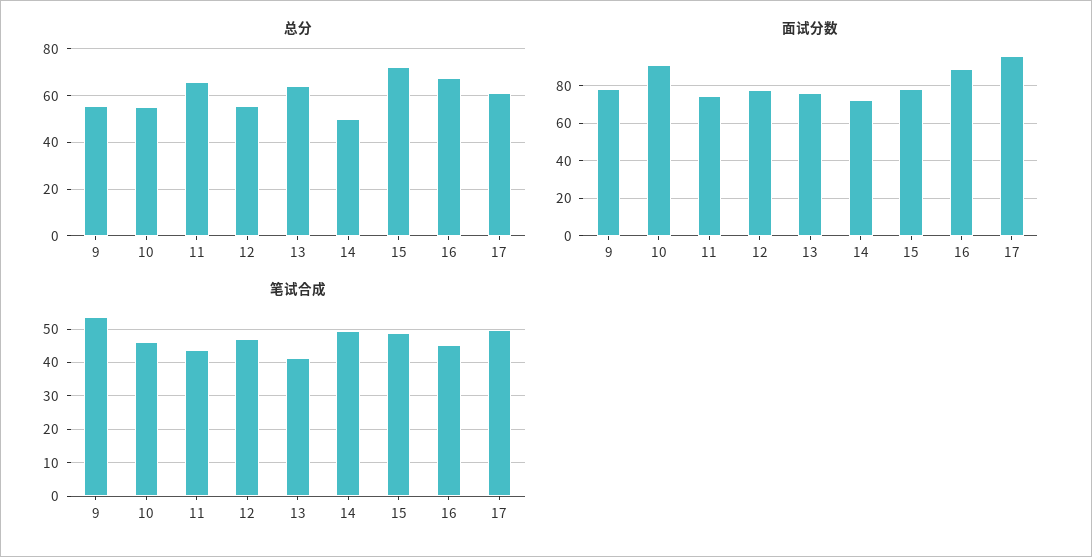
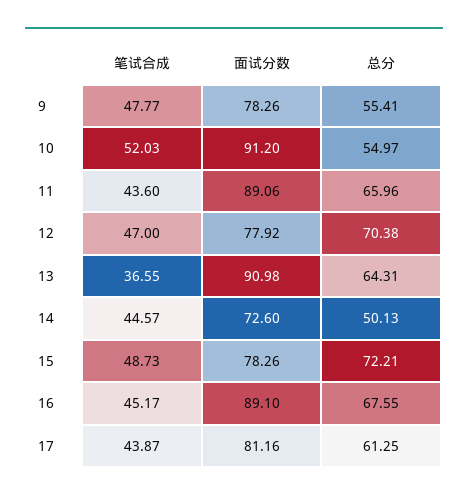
  {
    "总分": {
      "9": 55.41,
      "10": 54.97,
      "11": 65.96,
-     "12": 55,
+     "12": 70.38,
      "13": 64.31,
      "14": 50.13,
      "15": 72.21,
      "16": 67.55,
      "17": 61.25
    },
    "面试分数": {
      "9": 78.26,
      "10": 91.2,
-     "11": 75,
+     "11": 89.06,
      "12": 77.92,
-     "13": 75,
+     "13": 90.98,
      "14": 72.6,
      "15": 78.26,
      "16": 89.1,
-     "17": 95
+     "17": 81.16
    },
    "笔试合成": {
-     "9": 54,
+     "9": 47.77,
-     "10": 46,
+     "10": 52.03,
      "11": 43.6,
      "12": 47,
-     "13": 42,
+     "13": 36.55,
-     "14": 50,
+     "14": 44.57,
      "15": 48.73,
      "16": 45.17,
-     "17": 50
+     "17": 43.87
    }
  }

